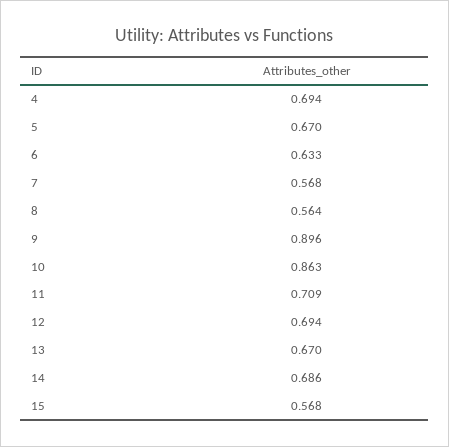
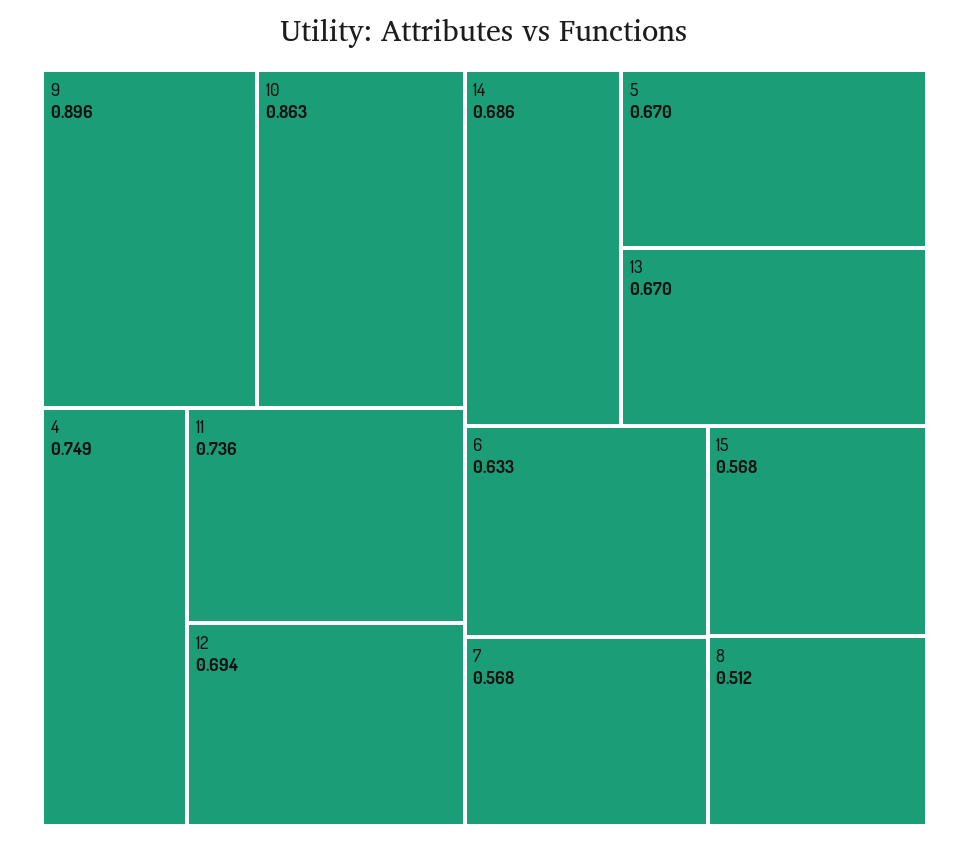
  {
-   "4": 0.694,
+   "4": 0.749,
    "5": 0.67,
    "6": 0.633,
    "7": 0.568,
-   "8": 0.564,
+   "8": 0.512,
    "9": 0.896,
    "10": 0.863,
-   "11": 0.709,
+   "11": 0.736,
    "12": 0.694,
    "13": 0.67,
    "14": 0.686,
    "15": 0.568
  }

